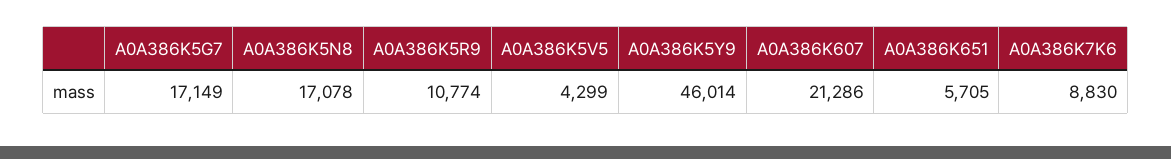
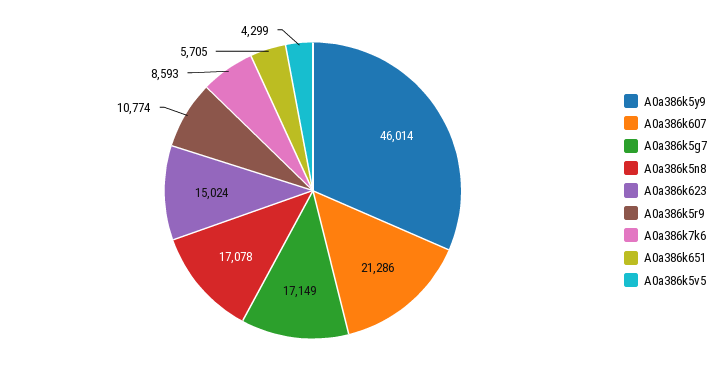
  {
    "A0A386K5G7": 17149,
    "A0A386K5N8": 17078,
    "A0A386K5R9": 10774,
    "A0A386K5V5": 4299,
    "A0A386K5Y9": 46014,
    "A0A386K607": 21286,
    "A0A386K651": 5705,
-   "A0A386K7K6": 8830
+   "A0A386K7K6": 8593,
+   "A0a386k623": 15024
  }

